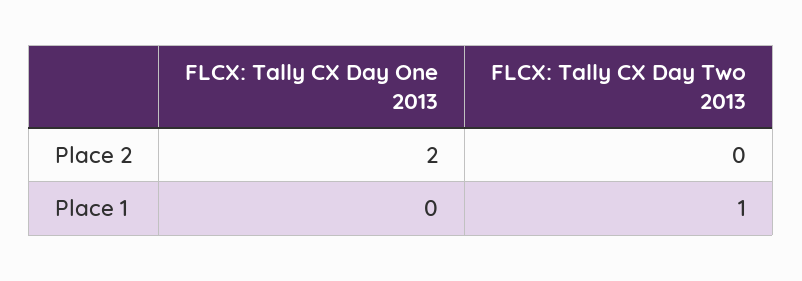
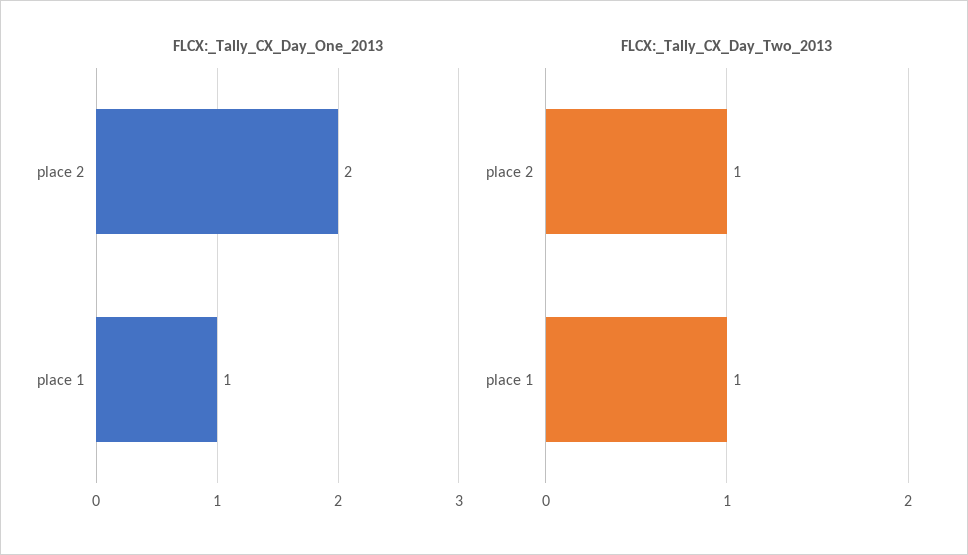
  {
    "FLCX: Tally CX Day One 2013": {
      "Place 2": 2,
-     "Place 1": 0
+     "Place 1": 1
    },
    "FLCX: Tally CX Day Two 2013": {
-     "Place 2": 0,
+     "Place 2": 1,
      "Place 1": 1
    }
  }

